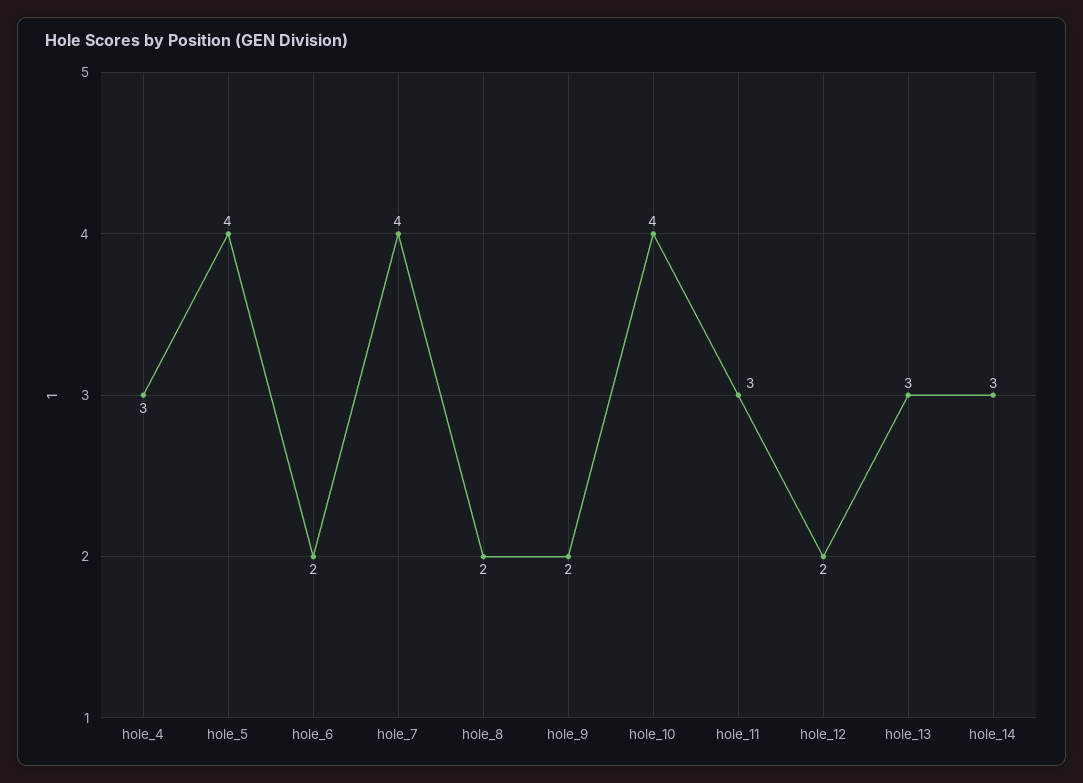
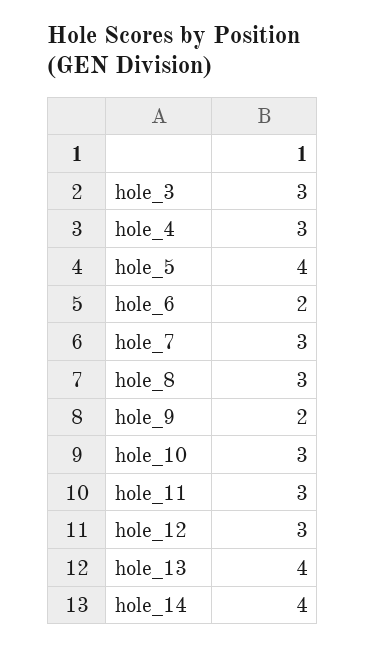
  {
    "hole_4": 3,
    "hole_5": 4,
    "hole_6": 2,
-   "hole_7": 4,
+   "hole_7": 3,
-   "hole_8": 2,
+   "hole_8": 3,
    "hole_9": 2,
-   "hole_10": 4,
+   "hole_10": 3,
    "hole_11": 3,
-   "hole_12": 2,
+   "hole_12": 3,
-   "hole_13": 3,
+   "hole_13": 4,
-   "hole_14": 3
+   "hole_14": 4,
+   "hole_3": 3
  }

